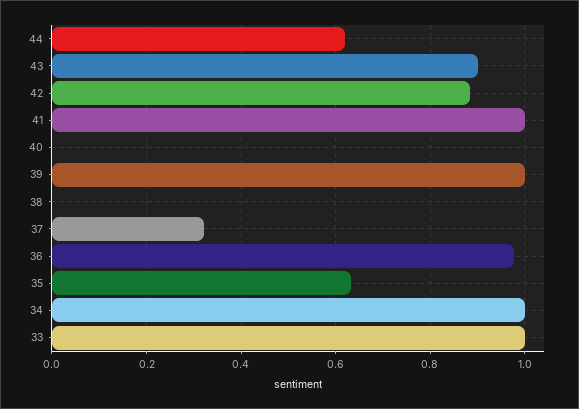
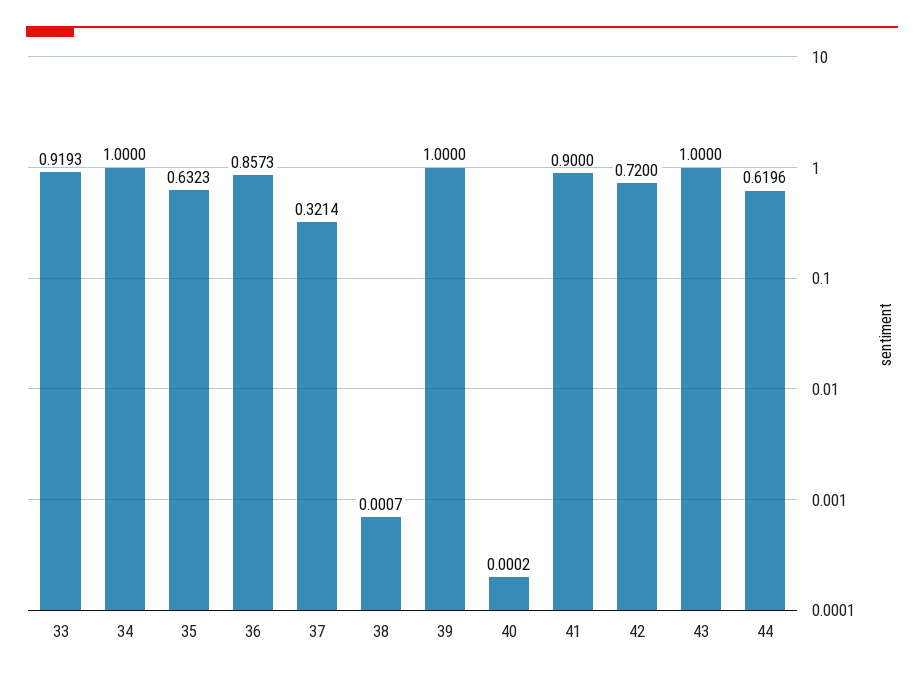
  {
    "44": 0.6196,
-   "43": 0.9,
+   "43": 1,
-   "42": 0.88,
+   "42": 0.72,
-   "41": 1,
+   "41": 0.9,
    "40": 0.0002,
    "39": 1,
    "38": 0.0007,
    "37": 0.3214,
-   "36": 0.98,
+   "36": 0.8573,
    "35": 0.6323,
    "34": 1,
-   "33": 1
+   "33": 0.9193
  }

